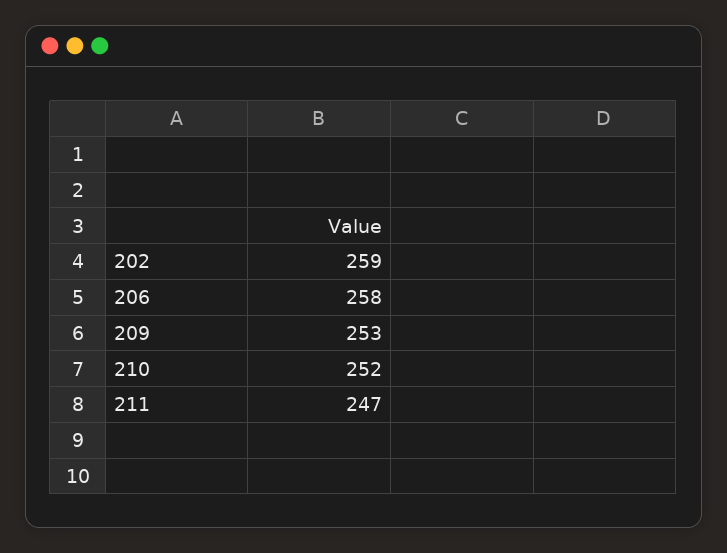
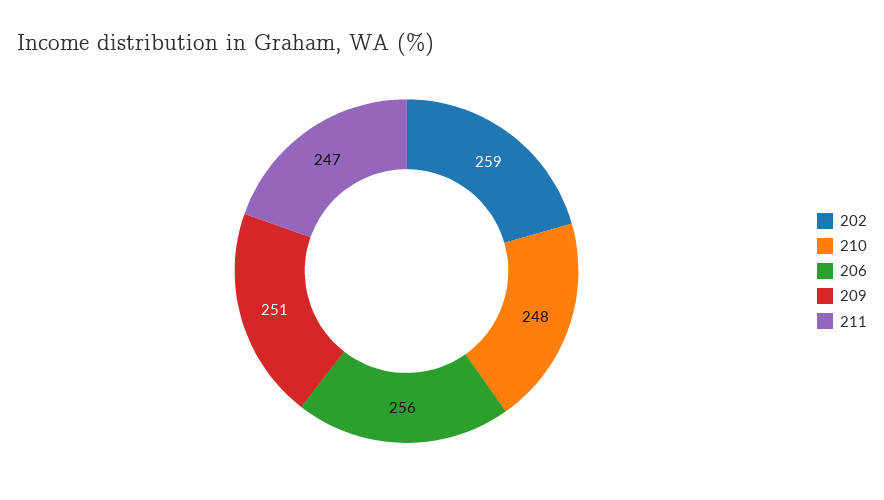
  {
    "202": 259,
-   "206": 258,
+   "206": 256,
-   "209": 253,
+   "209": 251,
-   "210": 252,
+   "210": 248,
    "211": 247
  }

